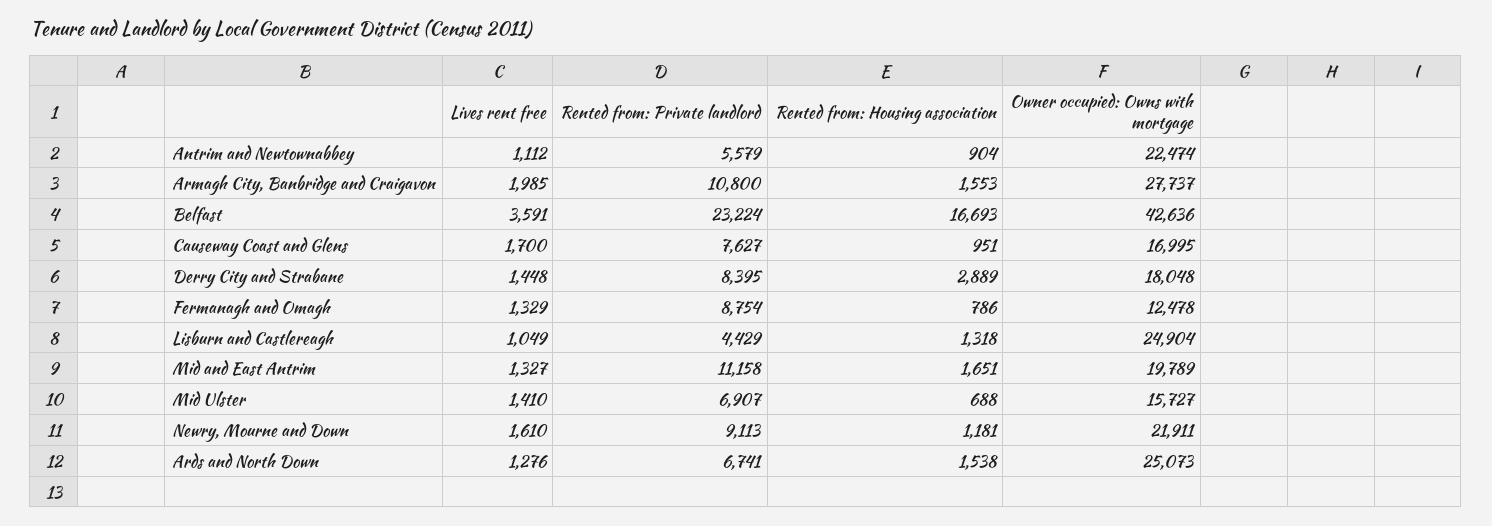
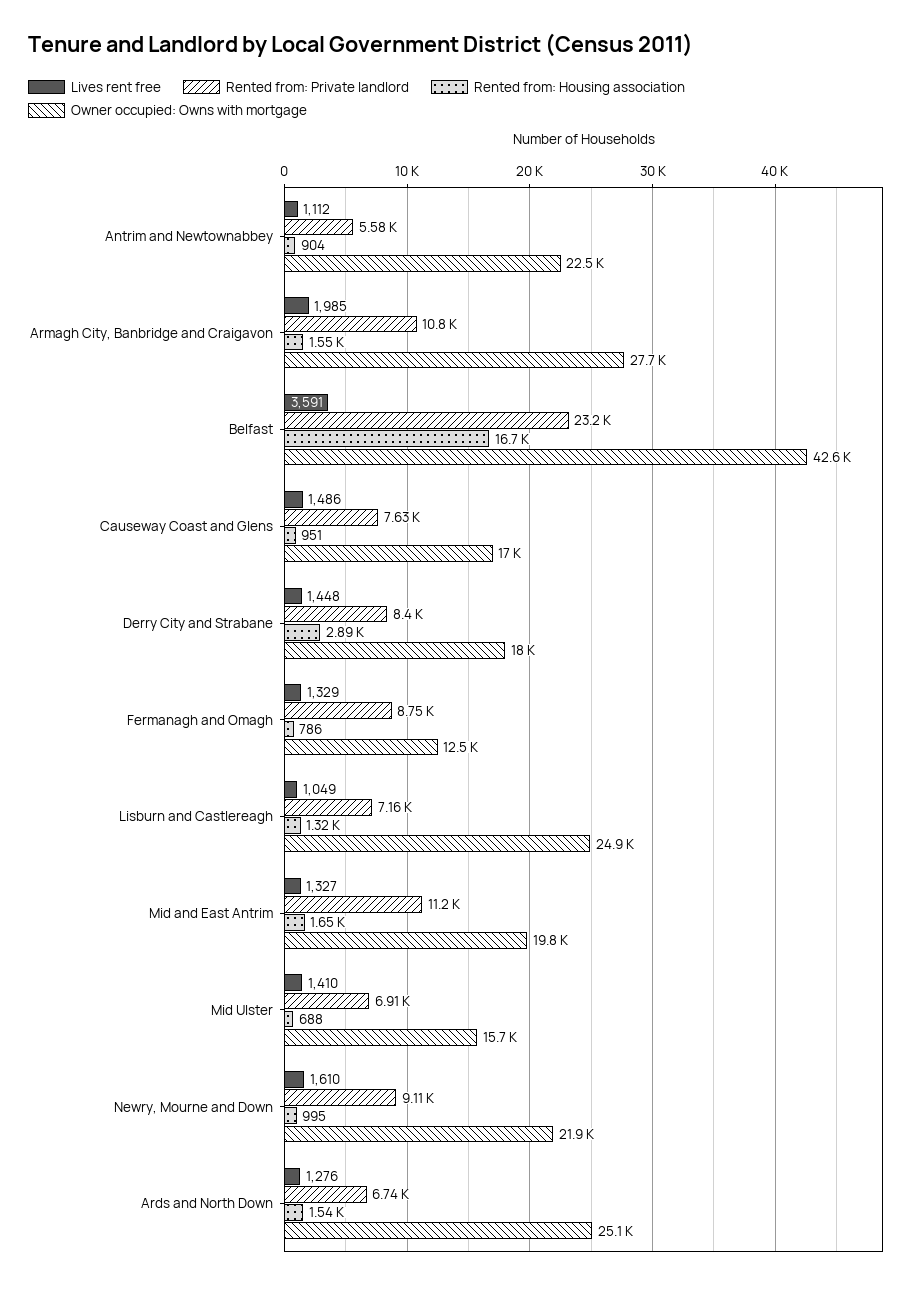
  {
    "Lives rent free": {
      "Antrim and Newtownabbey": 1112,
      "Armagh City, Banbridge and Craigavon": 1985,
      "Belfast": 3591,
-     "Causeway Coast and Glens": 1700,
+     "Causeway Coast and Glens": 1486,
      "Derry City and Strabane": 1448,
      "Fermanagh and Omagh": 1329,
      "Lisburn and Castlereagh": 1049,
      "Mid and East Antrim": 1327,
      "Mid Ulster": 1410,
      "Newry, Mourne and Down": 1610,
      "Ards and North Down": 1276
    },
    "Rented from: Private landlord": {
      "Antrim and Newtownabbey": 5579,
      "Armagh City, Banbridge and Craigavon": 10800,
      "Belfast": 23224,
      "Causeway Coast and Glens": 7627,
      "Derry City and Strabane": 8395,
      "Fermanagh and Omagh": 8754,
-     "Lisburn and Castlereagh": 4429,
+     "Lisburn and Castlereagh": 7160,
      "Mid and East Antrim": 11158,
      "Mid Ulster": 6907,
      "Newry, Mourne and Down": 9113,
      "Ards and North Down": 6741
    },
    "Rented from: Housing association": {
      "Antrim and Newtownabbey": 904,
      "Armagh City, Banbridge and Craigavon": 1553,
      "Belfast": 16693,
      "Causeway Coast and Glens": 951,
      "Derry City and Strabane": 2889,
      "Fermanagh and Omagh": 786,
      "Lisburn and Castlereagh": 1318,
      "Mid and East Antrim": 1651,
      "Mid Ulster": 688,
-     "Newry, Mourne and Down": 1181,
+     "Newry, Mourne and Down": 995,
      "Ards and North Down": 1538
    },
    "Owner occupied: Owns with mortgage": {
      "Antrim and Newtownabbey": 22474,
      "Armagh City, Banbridge and Craigavon": 27737,
      "Belfast": 42636,
      "Causeway Coast and Glens": 16995,
      "Derry City and Strabane": 18048,
      "Fermanagh and Omagh": 12478,
      "Lisburn and Castlereagh": 24904,
      "Mid and East Antrim": 19789,
      "Mid Ulster": 15727,
      "Newry, Mourne and Down": 21911,
      "Ards and North Down": 25073
    }
  }

